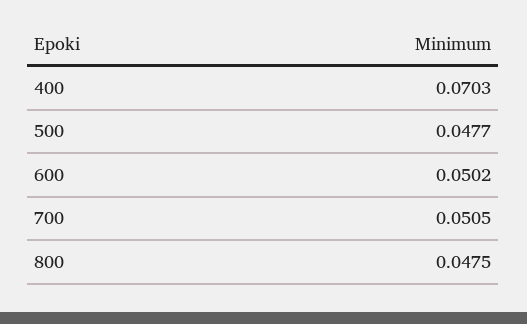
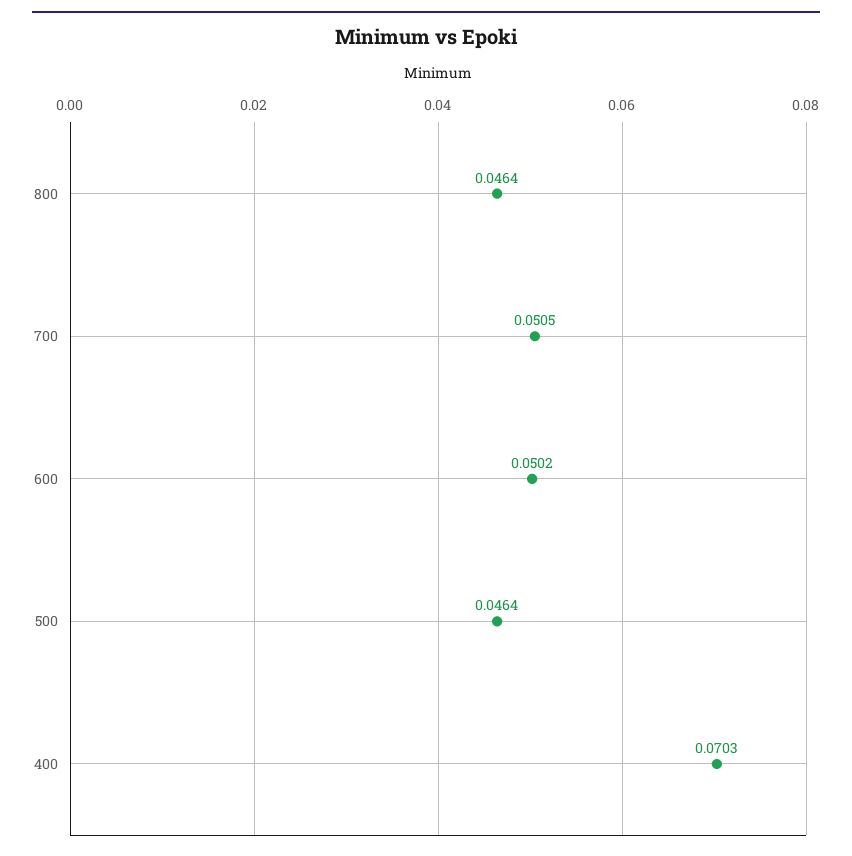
  {
    "400": 0.0703,
-   "500": 0.0477,
+   "500": 0.0464,
    "600": 0.0502,
    "700": 0.0505,
-   "800": 0.0475
+   "800": 0.0464
  }

